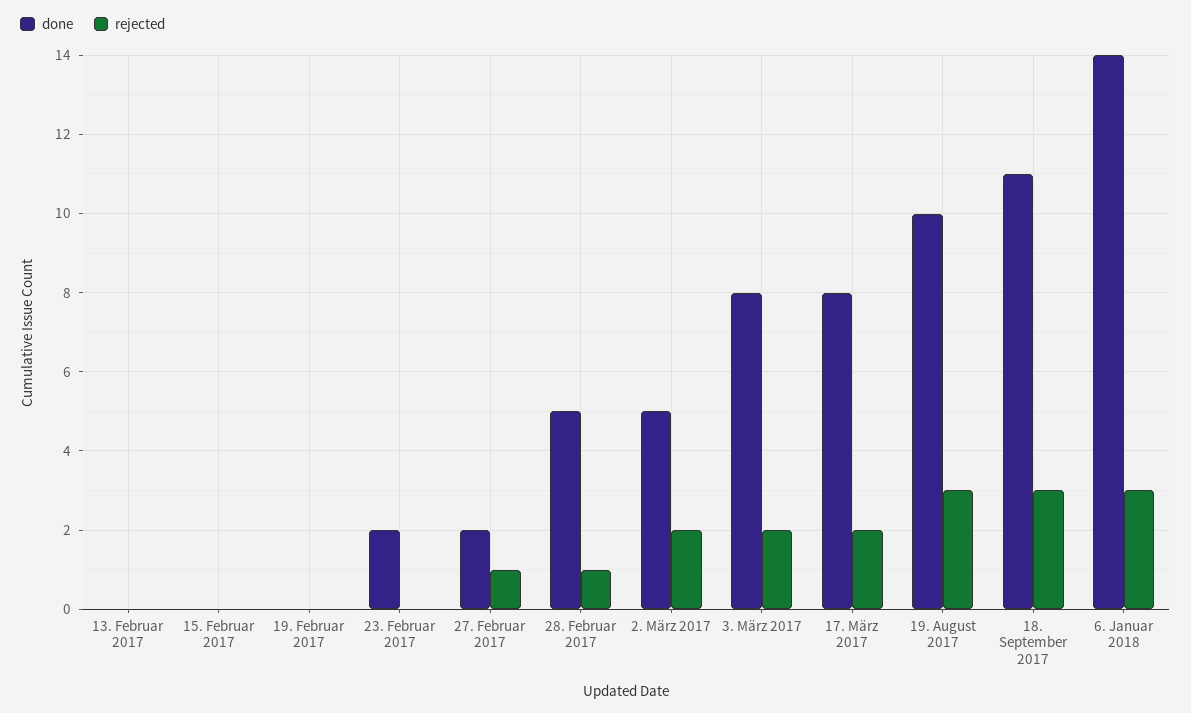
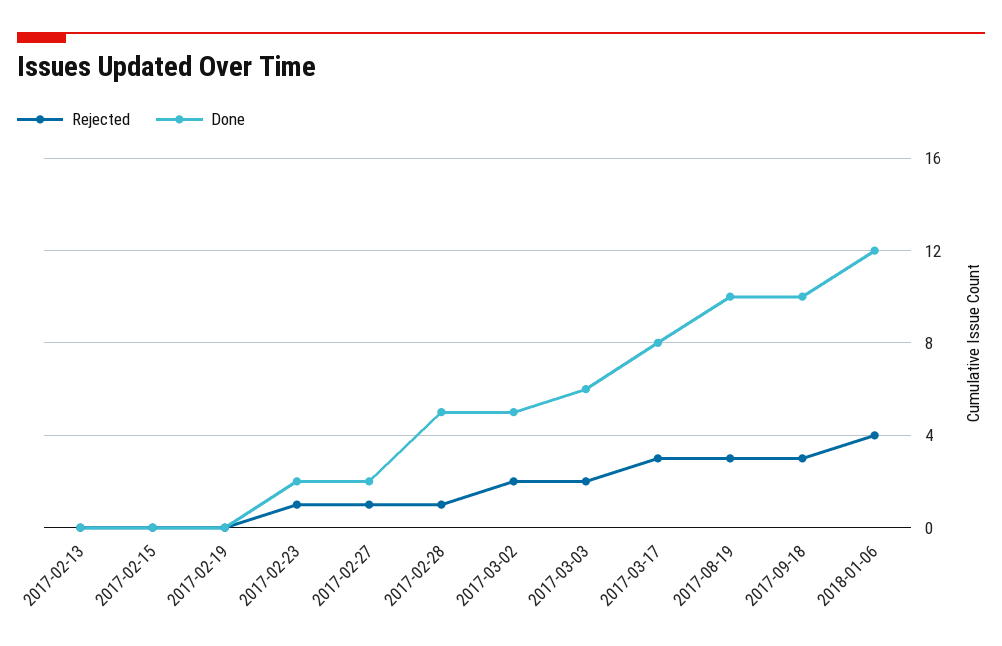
  {
    "done": {
      "13. Februar 2017": 0,
      "15. Februar 2017": 0,
      "19. Februar 2017": 0,
      "23. Februar 2017": 2,
      "27. Februar 2017": 2,
      "28. Februar 2017": 5,
      "2. März 2017": 5,
-     "3. März 2017": 8,
+     "3. März 2017": 6,
      "17. März 2017": 8,
      "19. August 2017": 10,
-     "18. September 2017": 11,
+     "18. September 2017": 10,
-     "6. Januar 2018": 14
+     "6. Januar 2018": 12
    },
    "rejected": {
      "13. Februar 2017": 0,
      "15. Februar 2017": 0,
      "19. Februar 2017": 0,
-     "23. Februar 2017": 0,
+     "23. Februar 2017": 1,
      "27. Februar 2017": 1,
      "28. Februar 2017": 1,
      "2. März 2017": 2,
      "3. März 2017": 2,
-     "17. März 2017": 2,
+     "17. März 2017": 3,
      "19. August 2017": 3,
      "18. September 2017": 3,
-     "6. Januar 2018": 3
+     "6. Januar 2018": 4
    }
  }

